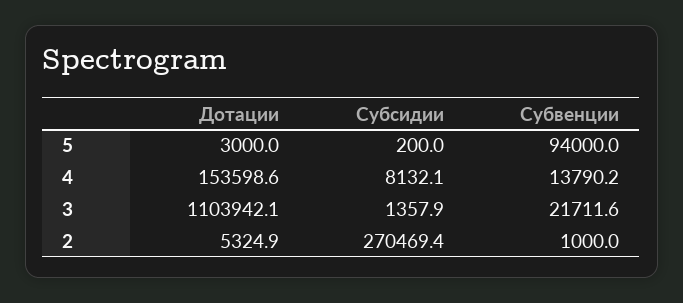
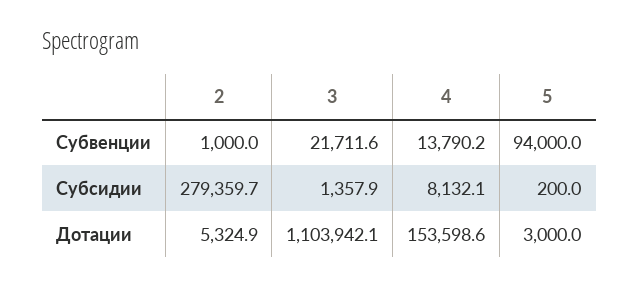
  {
    "Дотации": {
      "5": 3000,
      "4": 153598.6,
      "3": 1103942.1,
      "2": 5324.9
    },
    "Субсидии": {
      "5": 200,
      "4": 8132.1,
      "3": 1357.9,
-     "2": 270469.4
+     "2": 279359.7
    },
    "Субвенции": {
      "5": 94000,
      "4": 13790.2,
      "3": 21711.6,
      "2": 1000
    }
  }

